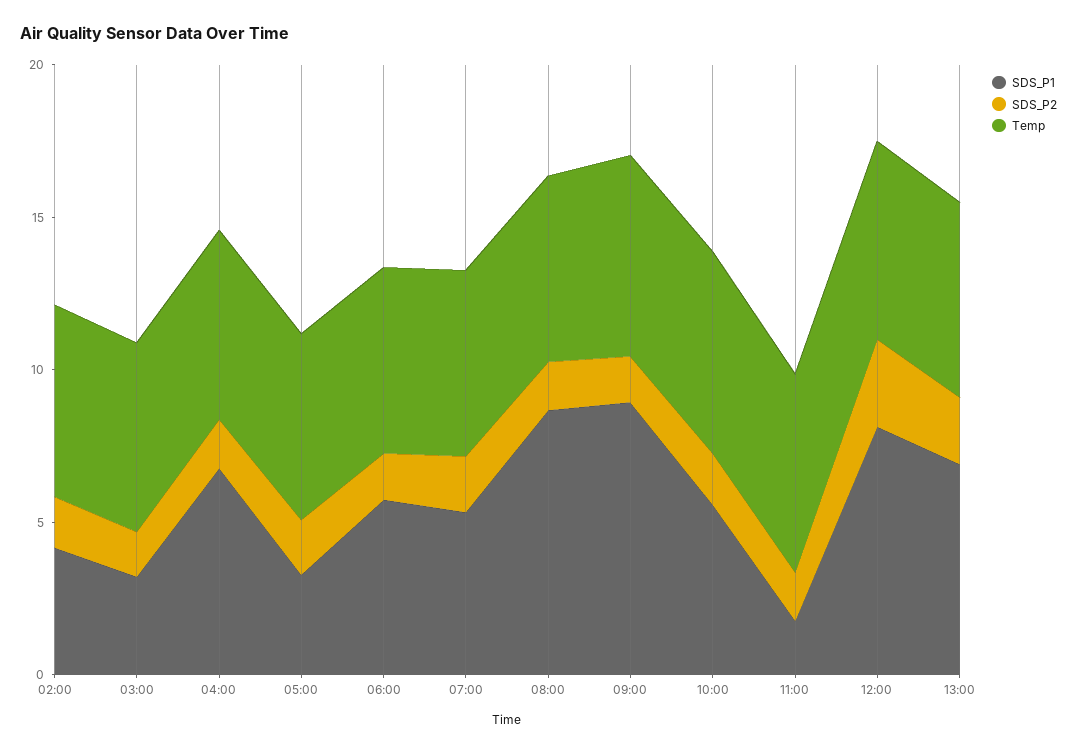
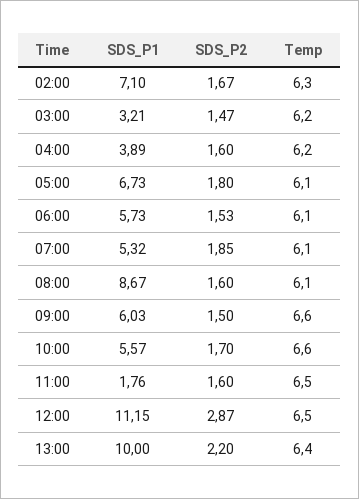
  {
    "SDS_P1": {
-     "02:00": 4,
+     "02:00": 7.1,
      "03:00": 3.21,
-     "04:00": 7,
+     "04:00": 3.89,
-     "05:00": 3,
+     "05:00": 6.73,
      "06:00": 5.73,
      "07:00": 5.32,
      "08:00": 8.67,
-     "09:00": 9,
+     "09:00": 6.03,
      "10:00": 5.57,
      "11:00": 1.76,
-     "12:00": 8,
+     "12:00": 11.15,
-     "13:00": 7
+     "13:00": 10
    },
    "SDS_P2": {
      "02:00": 1.67,
      "03:00": 1.47,
      "04:00": 1.6,
      "05:00": 1.8,
      "06:00": 1.53,
      "07:00": 1.85,
      "08:00": 1.6,
      "09:00": 1.5,
      "10:00": 1.7,
      "11:00": 1.6,
      "12:00": 2.87,
      "13:00": 2.2
    },
    "Temp": {
      "02:00": 6.3,
      "03:00": 6.2,
      "04:00": 6.2,
      "05:00": 6.1,
      "06:00": 6.1,
      "07:00": 6.1,
      "08:00": 6.1,
      "09:00": 6.6,
      "10:00": 6.6,
      "11:00": 6.5,
      "12:00": 6.5,
      "13:00": 6.4
    }
  }

